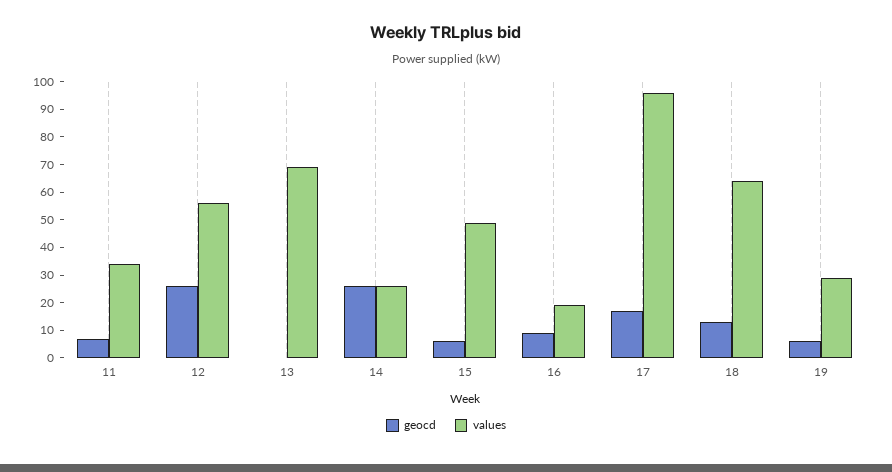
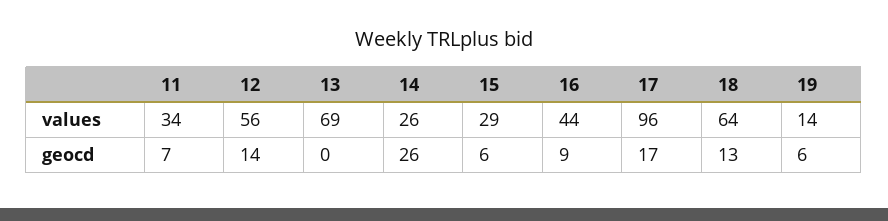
  {
    "geocd": {
      "11": 7,
-     "12": 25,
+     "12": 14,
      "13": 0,
      "14": 26,
      "15": 6,
      "16": 9,
      "17": 17,
      "18": 13,
      "19": 6
    },
    "values": {
      "11": 34,
      "12": 56,
      "13": 69,
      "14": 26,
-     "15": 50,
+     "15": 29,
-     "16": 20,
+     "16": 44,
      "17": 96,
      "18": 64,
-     "19": 30
+     "19": 14
    }
  }

